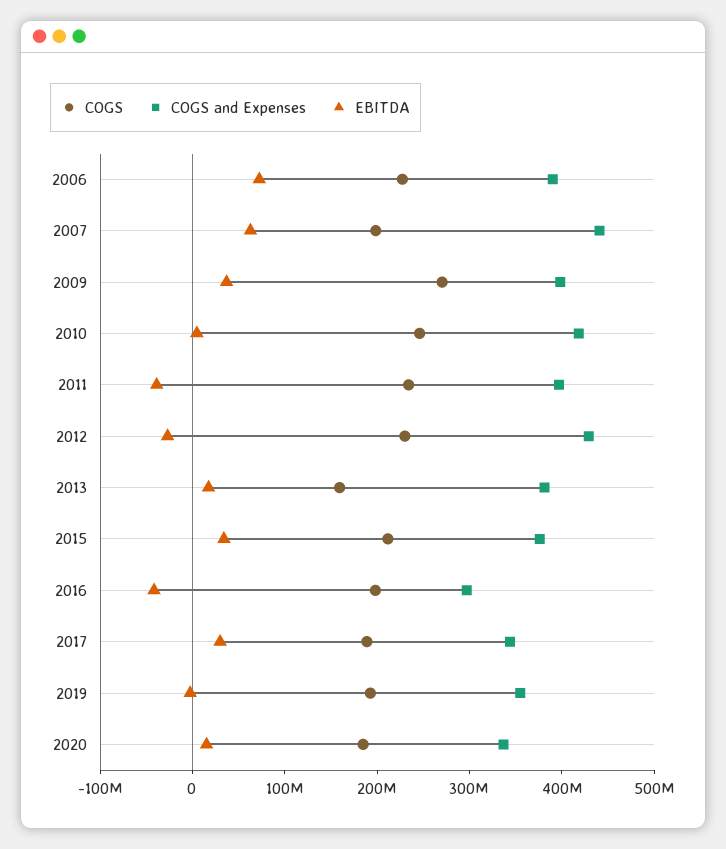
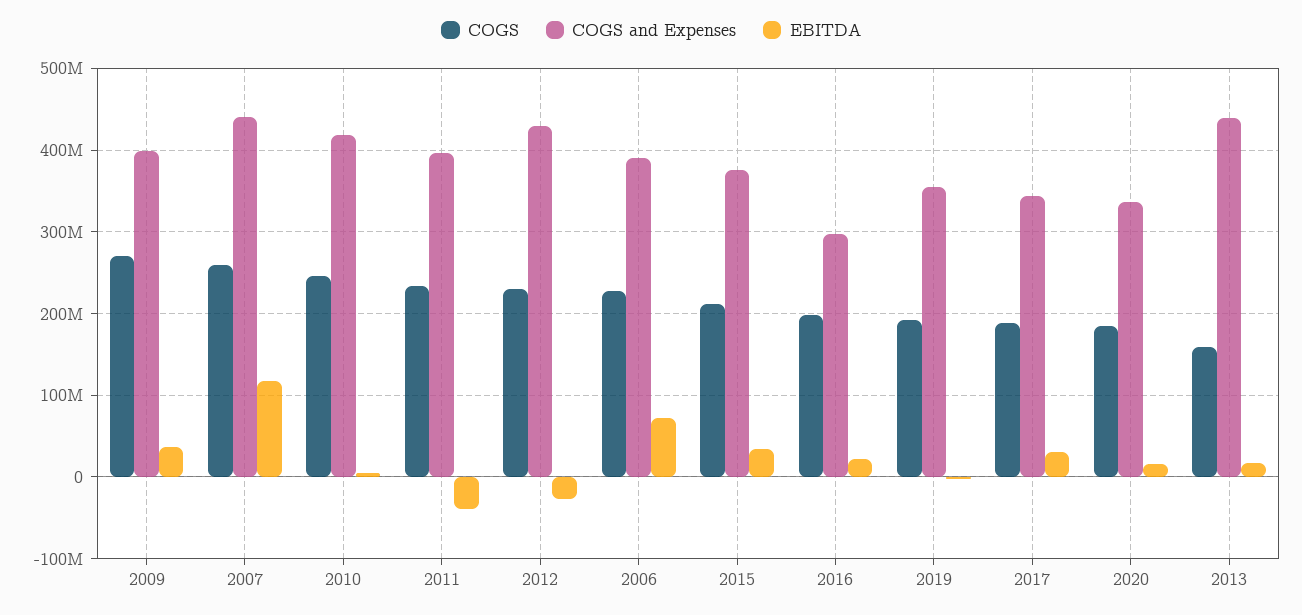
  {
    "COGS": {
      "2006": 230000000,
-     "2007": 200000000,
+     "2007": 260000000,
      "2009": 270000000,
      "2010": 250000000,
      "2011": 230000000,
      "2012": 230000000,
      "2013": 160000000,
      "2015": 210000000,
      "2016": 200000000,
      "2017": 190000000,
      "2019": 190000000,
      "2020": 180000000
    },
    "COGS and Expenses": {
      "2006": 390000000,
      "2007": 440000000,
      "2009": 400000000,
      "2010": 420000000,
      "2011": 400000000,
      "2012": 430000000,
-     "2013": 380000000,
+     "2013": 440000000,
      "2015": 380000000,
      "2016": 300000000,
      "2017": 340000000,
      "2019": 360000000,
      "2020": 340000000
    },
    "EBITDA": {
      "2006": 70000000,
-     "2007": 60000000,
+     "2007": 120000000,
      "2009": 40000000,
      "2010": 0,
      "2011": -40000000,
      "2012": -30000000,
      "2013": 20000000,
      "2015": 30000000,
-     "2016": -40000000,
+     "2016": 20000000,
      "2017": 30000000,
      "2019": 0,
      "2020": 20000000
    }
  }

